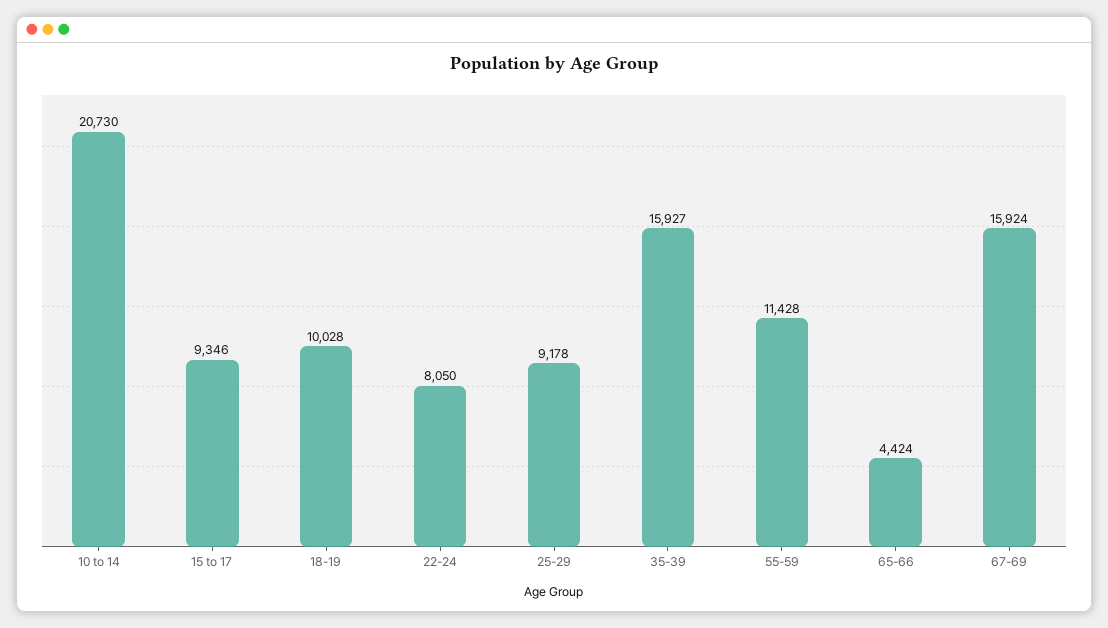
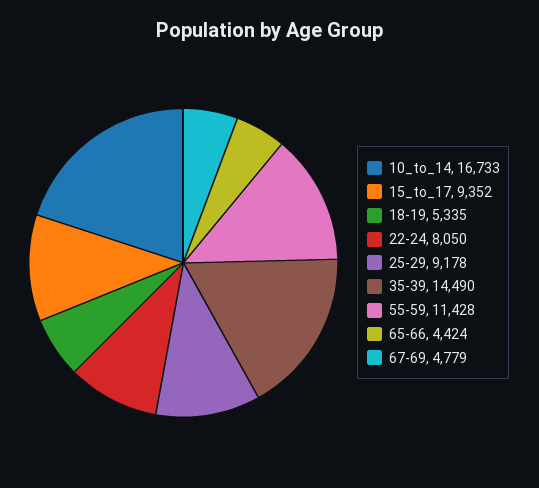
  {
-   "10 to 14": 20730,
+   "10 to 14": 16733,
-   "15 to 17": 9346,
+   "15 to 17": 9352,
-   "18-19": 10028,
+   "18-19": 5335,
    "22-24": 8050,
    "25-29": 9178,
-   "35-39": 15927,
+   "35-39": 14490,
    "55-59": 11428,
    "65-66": 4424,
-   "67-69": 15924
+   "67-69": 4779
  }

